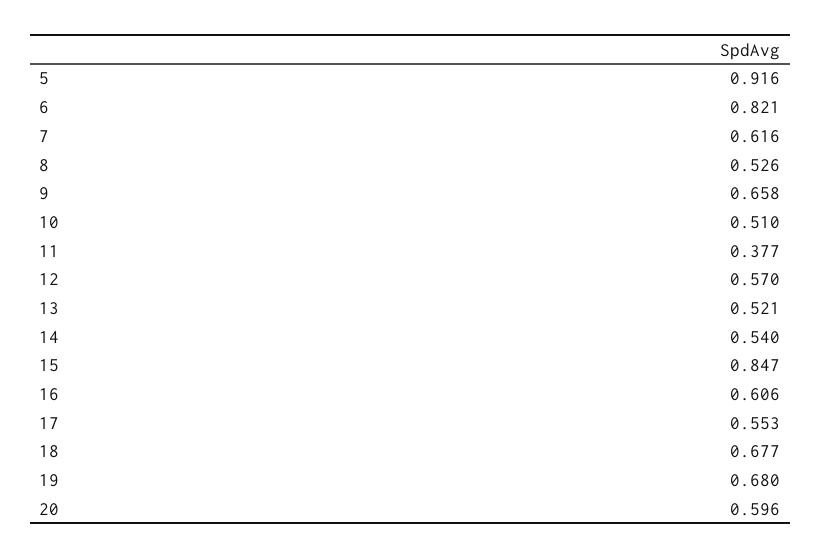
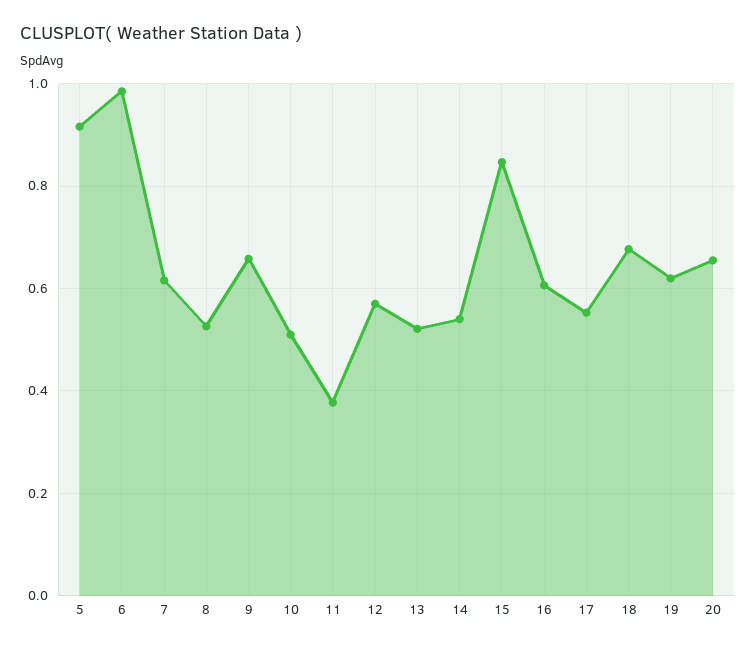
  {
    "5": 0.916,
-   "6": 0.821,
+   "6": 0.98,
    "7": 0.616,
    "8": 0.526,
    "9": 0.658,
    "10": 0.51,
    "11": 0.377,
    "12": 0.57,
    "13": 0.521,
    "14": 0.54,
    "15": 0.847,
    "16": 0.606,
    "17": 0.553,
    "18": 0.677,
-   "19": 0.68,
+   "19": 0.62,
-   "20": 0.596
+   "20": 0.66
  }

